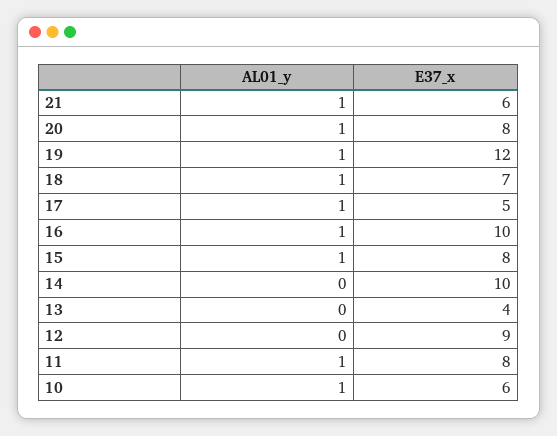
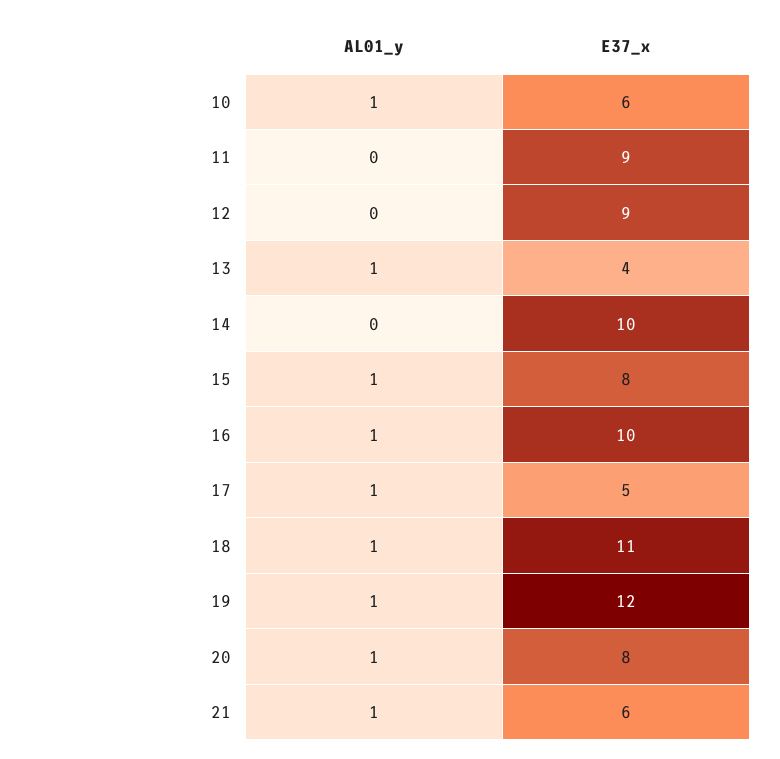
  {
    "AL01_y": {
      "21": 1,
      "20": 1,
      "19": 1,
      "18": 1,
      "17": 1,
      "16": 1,
      "15": 1,
      "14": 0,
-     "13": 0,
+     "13": 1,
      "12": 0,
-     "11": 1,
+     "11": 0,
      "10": 1
    },
    "E37_x": {
      "21": 6,
      "20": 8,
      "19": 12,
-     "18": 7,
+     "18": 11,
      "17": 5,
      "16": 10,
      "15": 8,
      "14": 10,
      "13": 4,
      "12": 9,
-     "11": 8,
+     "11": 9,
      "10": 6
    }
  }

